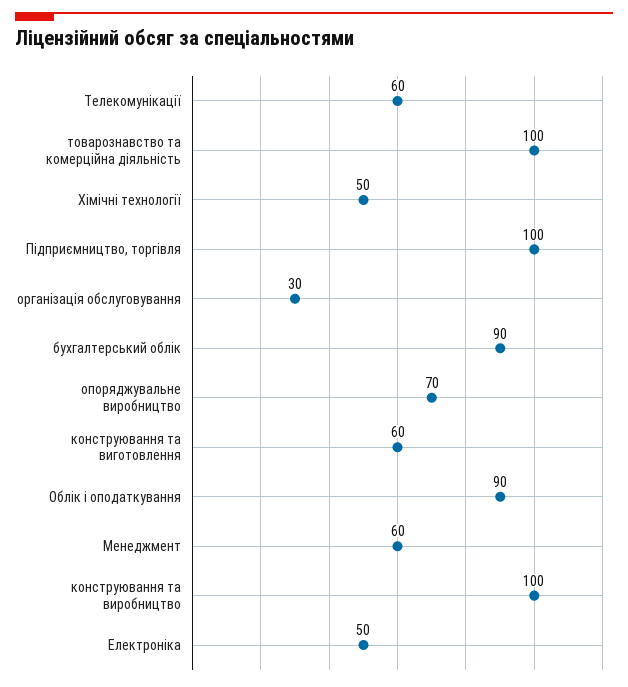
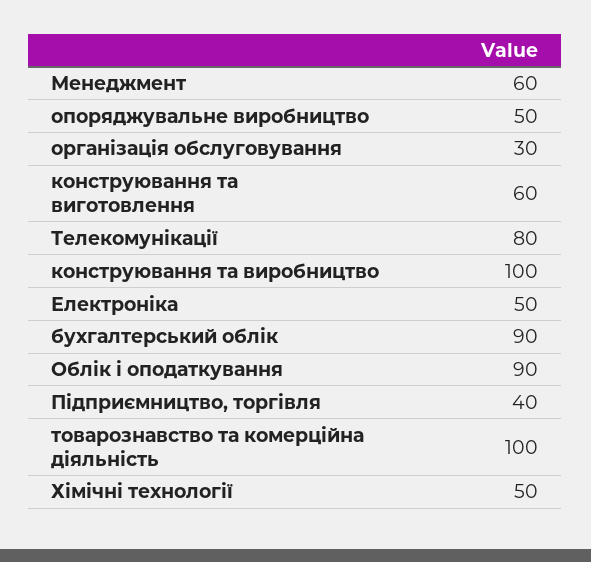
  {
-   "Телекомунікації": 60,
+   "Телекомунікації": 80,
    "товарознавство та комерційна діяльність": 100,
    "Хімічні технології": 50,
-   "Підприємництво, торгівля": 100,
+   "Підприємництво, торгівля": 40,
    "організація обслуговування": 30,
    "бухгалтерський облік": 90,
-   "опоряджувальне виробництво": 70,
+   "опоряджувальне виробництво": 50,
    "конструювання та виготовлення": 60,
    "Облік і оподаткування": 90,
    "Менеджмент": 60,
    "конструювання та виробництво": 100,
    "Електроніка": 50
  }

